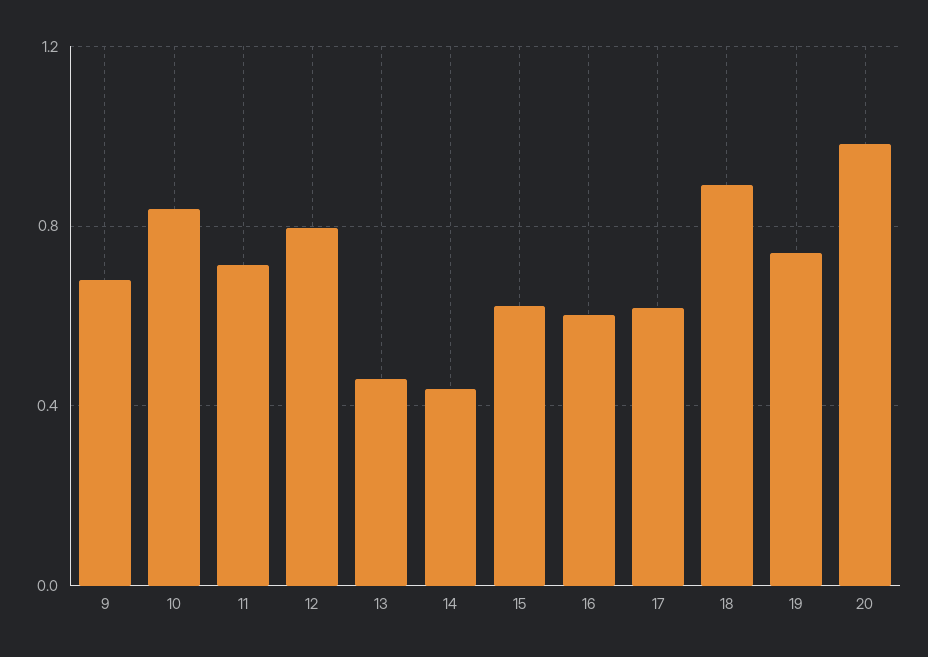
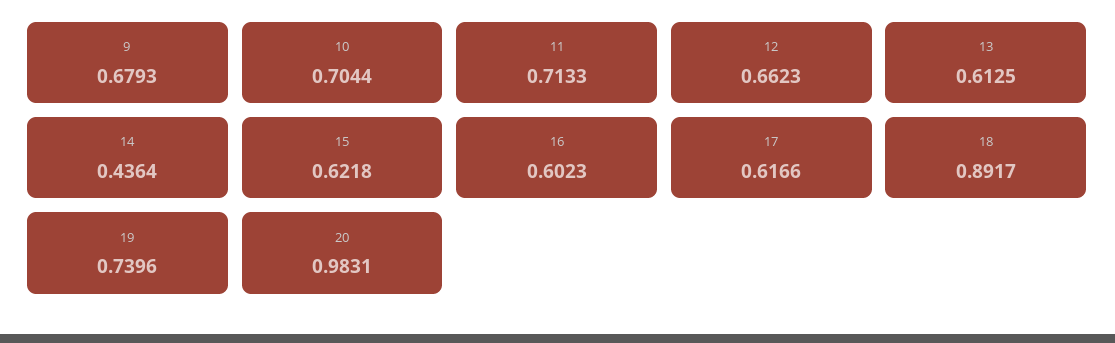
  {
    "9": 0.6793,
-   "10": 0.85,
+   "10": 0.7044,
    "11": 0.7133,
-   "12": 0.8,
+   "12": 0.6623,
-   "13": 0.45,
+   "13": 0.6125,
    "14": 0.4364,
    "15": 0.6218,
    "16": 0.6023,
    "17": 0.6166,
    "18": 0.8917,
    "19": 0.7396,
    "20": 0.9831
  }

